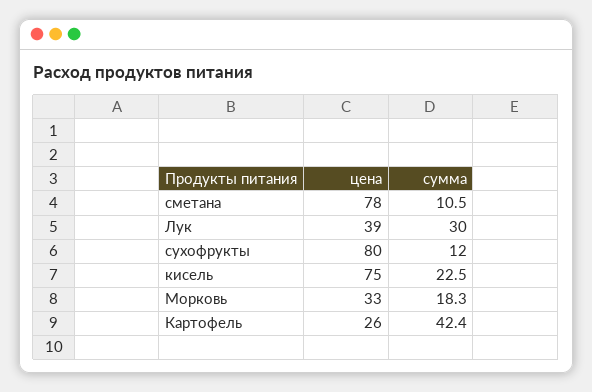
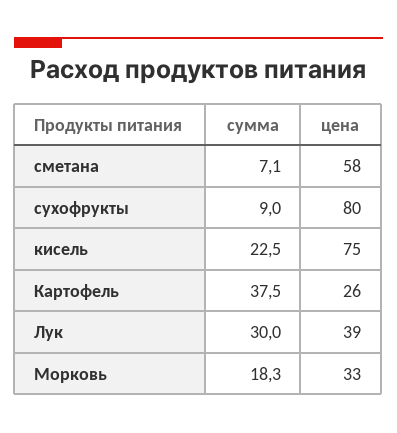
  {
    "цена": {
-     "сметана": 78,
+     "сметана": 58,
      "Лук": 39,
      "сухофрукты": 80,
      "кисель": 75,
      "Морковь": 33,
      "Картофель": 26
    },
    "сумма": {
-     "сметана": 10.5,
+     "сметана": 7.1,
      "Лук": 30,
-     "сухофрукты": 12,
+     "сухофрукты": 9,
      "кисель": 22.5,
      "Морковь": 18.3,
-     "Картофель": 42.4
+     "Картофель": 37.5
    }
  }

